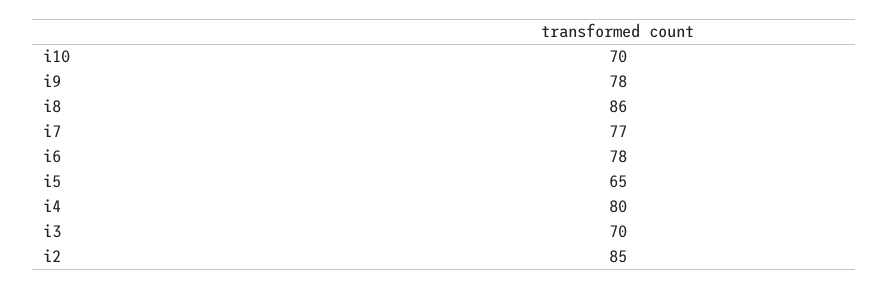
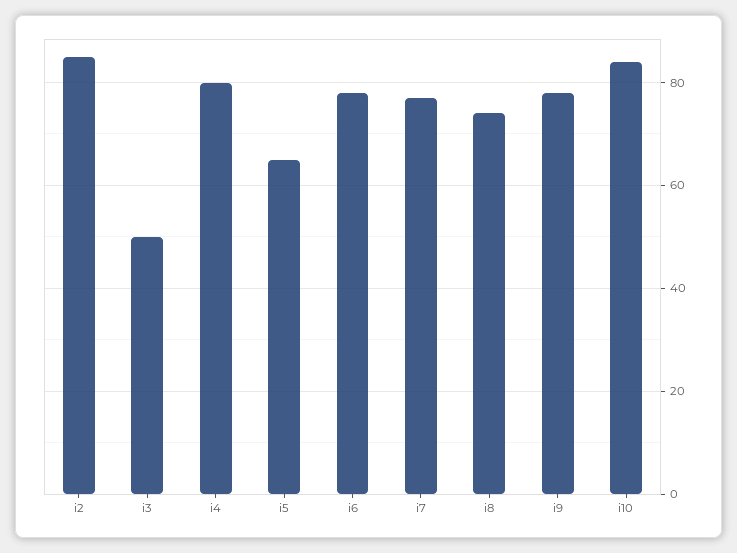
  {
-   "i10": 70,
+   "i10": 85,
    "i9": 78,
-   "i8": 86,
+   "i8": 75,
    "i7": 77,
    "i6": 78,
    "i5": 65,
    "i4": 80,
-   "i3": 70,
+   "i3": 50,
    "i2": 85
  }

